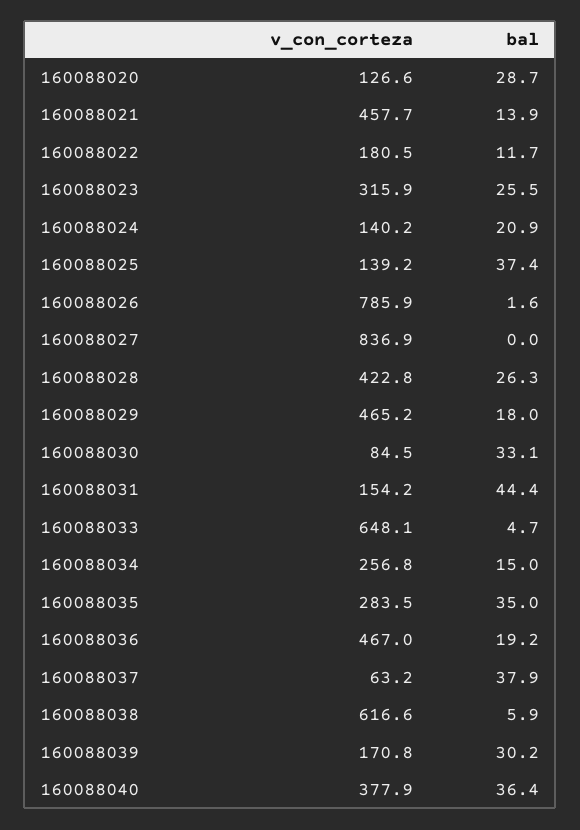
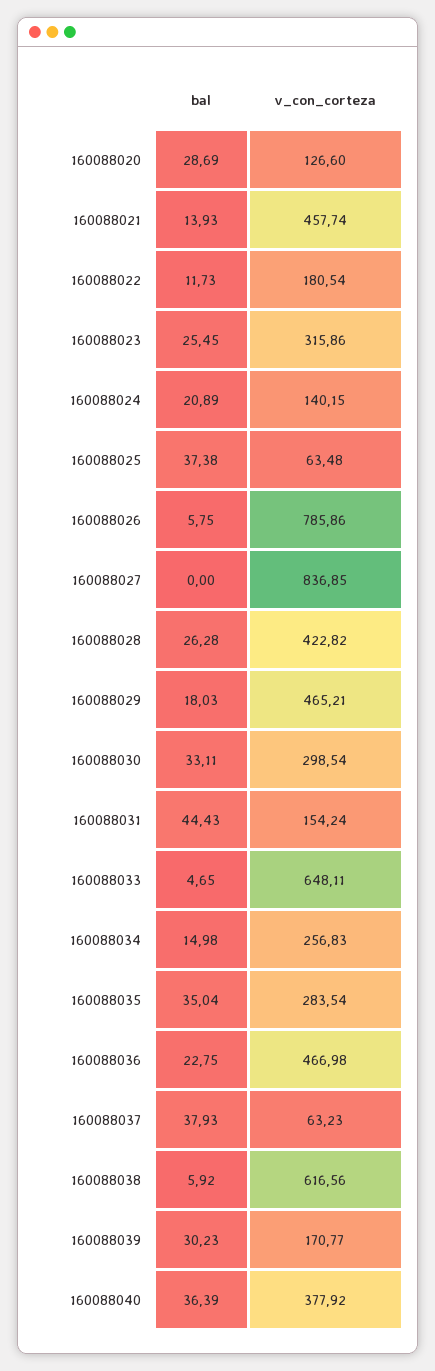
  {
    "v_con_corteza": {
      "160088020": 126.6,
      "160088021": 457.74,
      "160088022": 180.54,
      "160088023": 315.86,
      "160088024": 140.15,
-     "160088025": 139.2,
+     "160088025": 63.48,
      "160088026": 785.86,
      "160088027": 836.85,
      "160088028": 422.82,
      "160088029": 465.21,
-     "160088030": 84.5,
+     "160088030": 298.54,
      "160088031": 154.24,
      "160088033": 648.11,
      "160088034": 256.83,
      "160088035": 283.54,
      "160088036": 466.98,
      "160088037": 63.23,
      "160088038": 616.56,
      "160088039": 170.77,
      "160088040": 377.92
    },
    "bal": {
      "160088020": 28.69,
      "160088021": 13.93,
      "160088022": 11.73,
      "160088023": 25.45,
      "160088024": 20.89,
      "160088025": 37.38,
-     "160088026": 1.6,
+     "160088026": 5.75,
      "160088027": 0,
      "160088028": 26.28,
      "160088029": 18.03,
      "160088030": 33.11,
      "160088031": 44.43,
      "160088033": 4.65,
      "160088034": 14.98,
      "160088035": 35.04,
-     "160088036": 19.2,
+     "160088036": 22.75,
      "160088037": 37.93,
      "160088038": 5.92,
      "160088039": 30.23,
      "160088040": 36.39
    }
  }

